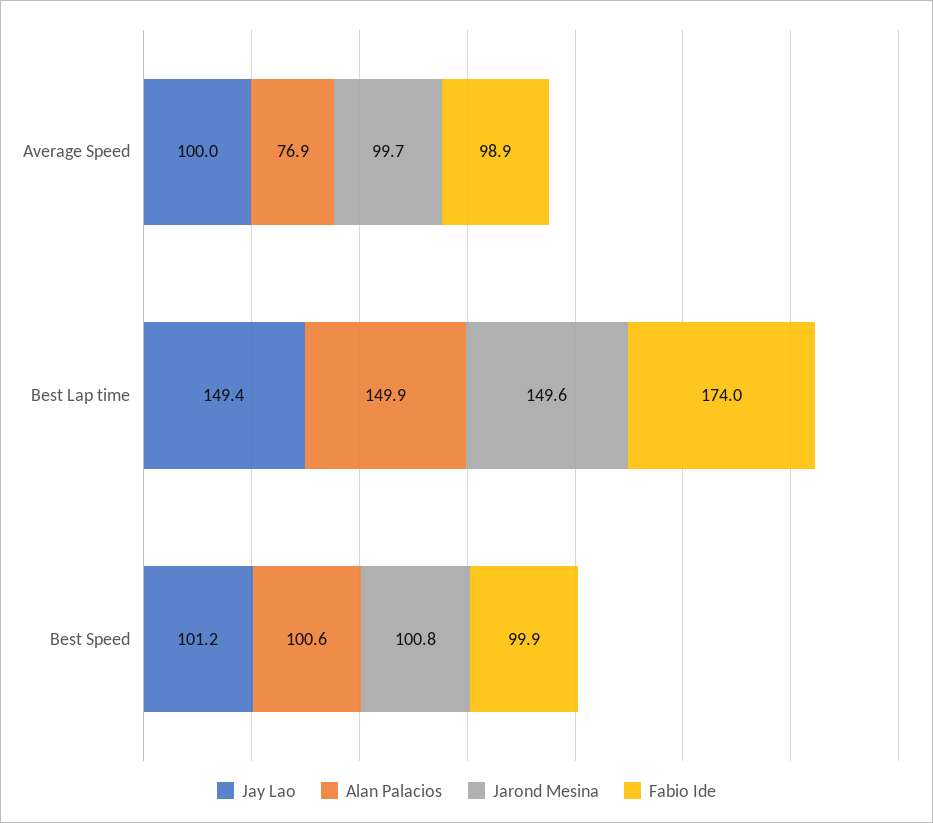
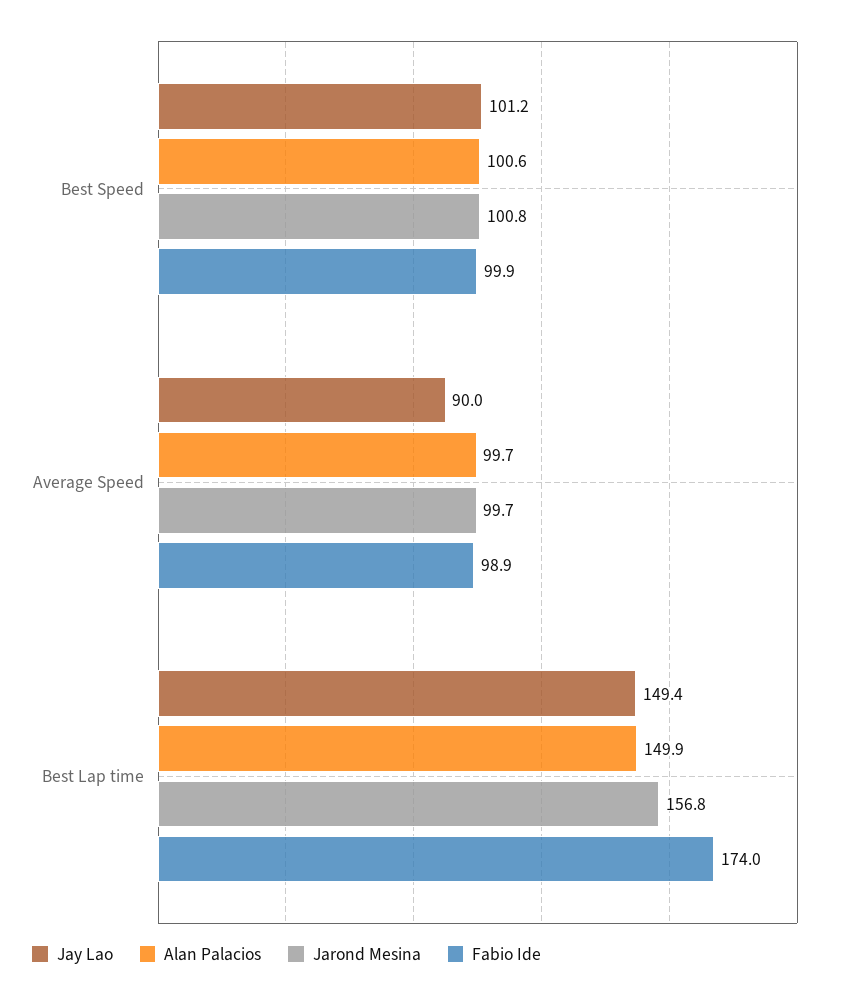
  {
    "Jay Lao": {
-     "Average Speed": 100,
+     "Average Speed": 90,
      "Best Lap time": 149.4,
      "Best Speed": 101.2
    },
    "Alan Palacios": {
-     "Average Speed": 76.9,
+     "Average Speed": 99.7,
      "Best Lap time": 149.9,
      "Best Speed": 100.6
    },
    "Jarond Mesina": {
      "Average Speed": 99.7,
-     "Best Lap time": 149.6,
+     "Best Lap time": 156.8,
      "Best Speed": 100.8
    },
    "Fabio Ide": {
      "Average Speed": 98.9,
      "Best Lap time": 174,
      "Best Speed": 99.9
    }
  }

